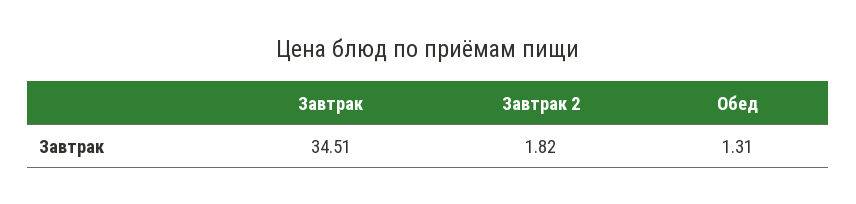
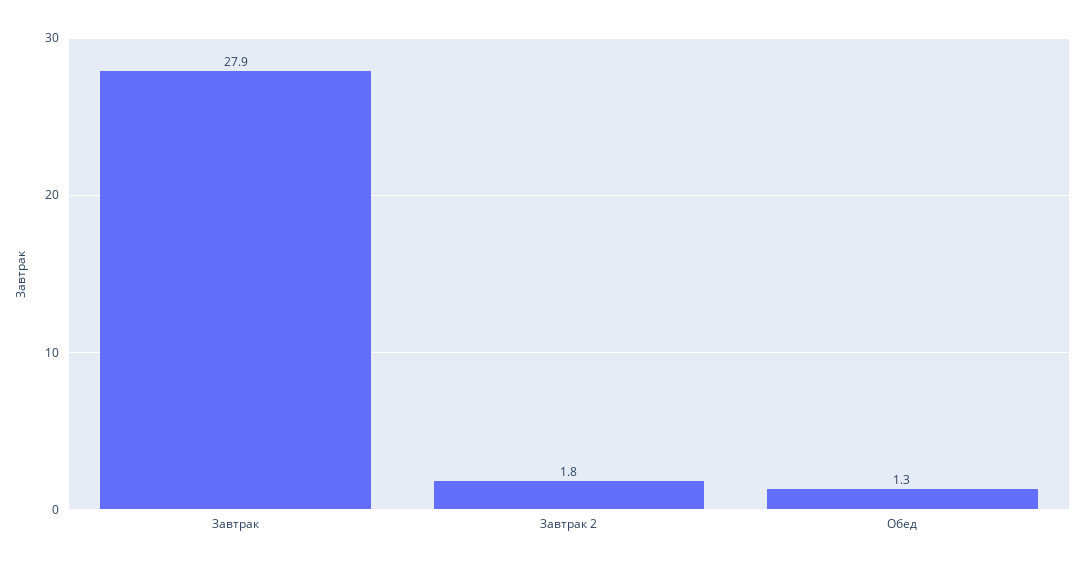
  {
-   "Завтрак": 34.51,
+   "Завтрак": 27.9,
    "Завтрак 2": 1.82,
    "Обед": 1.31
  }

